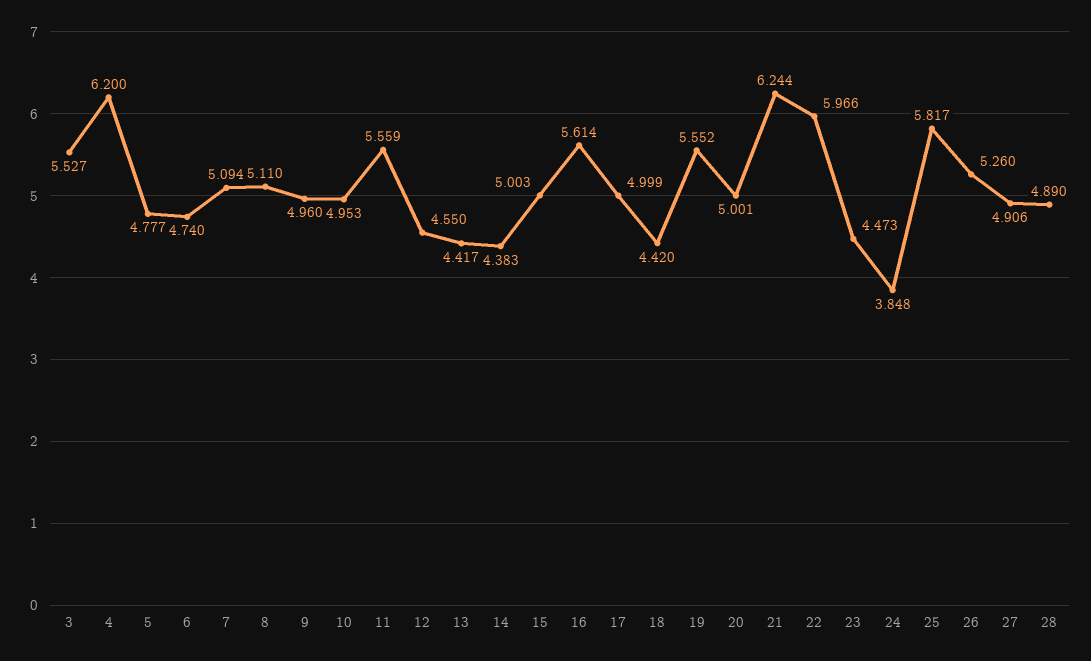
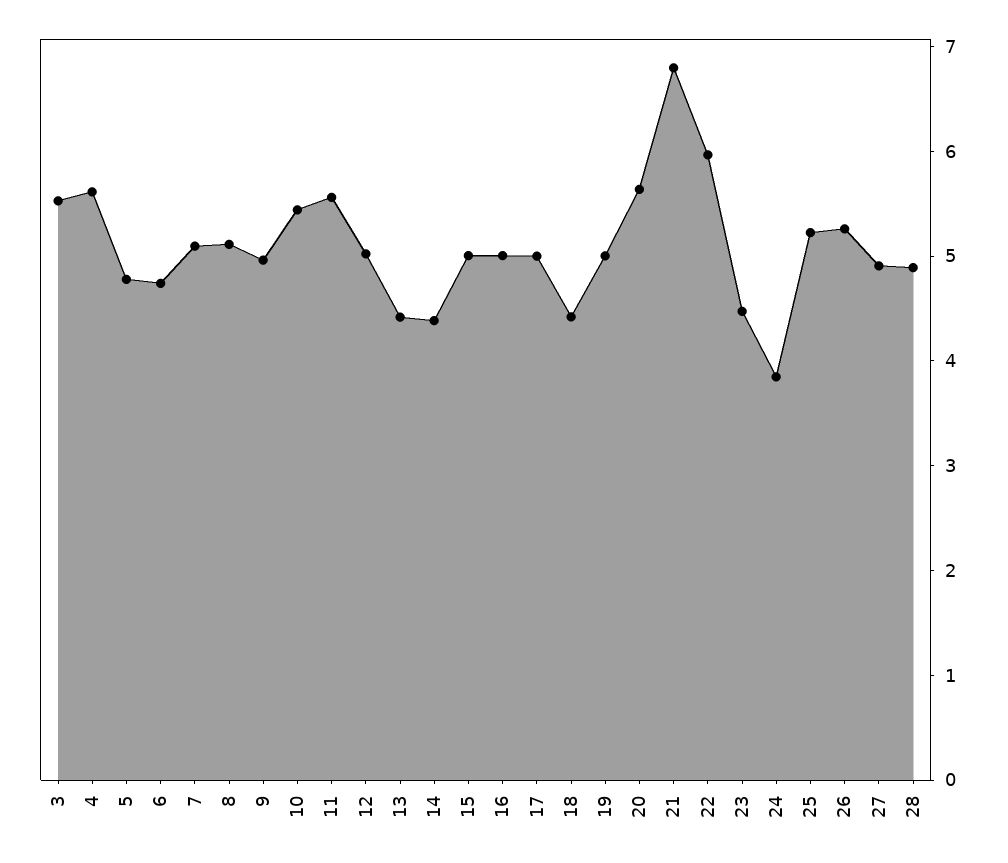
  {
    "3": 5.527,
-   "4": 6.2,
+   "4": 5.6,
    "5": 4.777,
    "6": 4.74,
    "7": 5.094,
    "8": 5.11,
    "9": 4.96,
-   "10": 4.953,
+   "10": 5.4,
    "11": 5.559,
-   "12": 4.55,
+   "12": 5,
    "13": 4.417,
    "14": 4.383,
    "15": 5.003,
-   "16": 5.614,
+   "16": 5,
    "17": 4.999,
    "18": 4.42,
-   "19": 5.552,
+   "19": 5,
-   "20": 5.001,
+   "20": 5.6,
-   "21": 6.244,
+   "21": 6.8,
    "22": 5.966,
    "23": 4.473,
    "24": 3.848,
-   "25": 5.817,
+   "25": 5.2,
    "26": 5.26,
    "27": 4.906,
    "28": 4.89
  }

